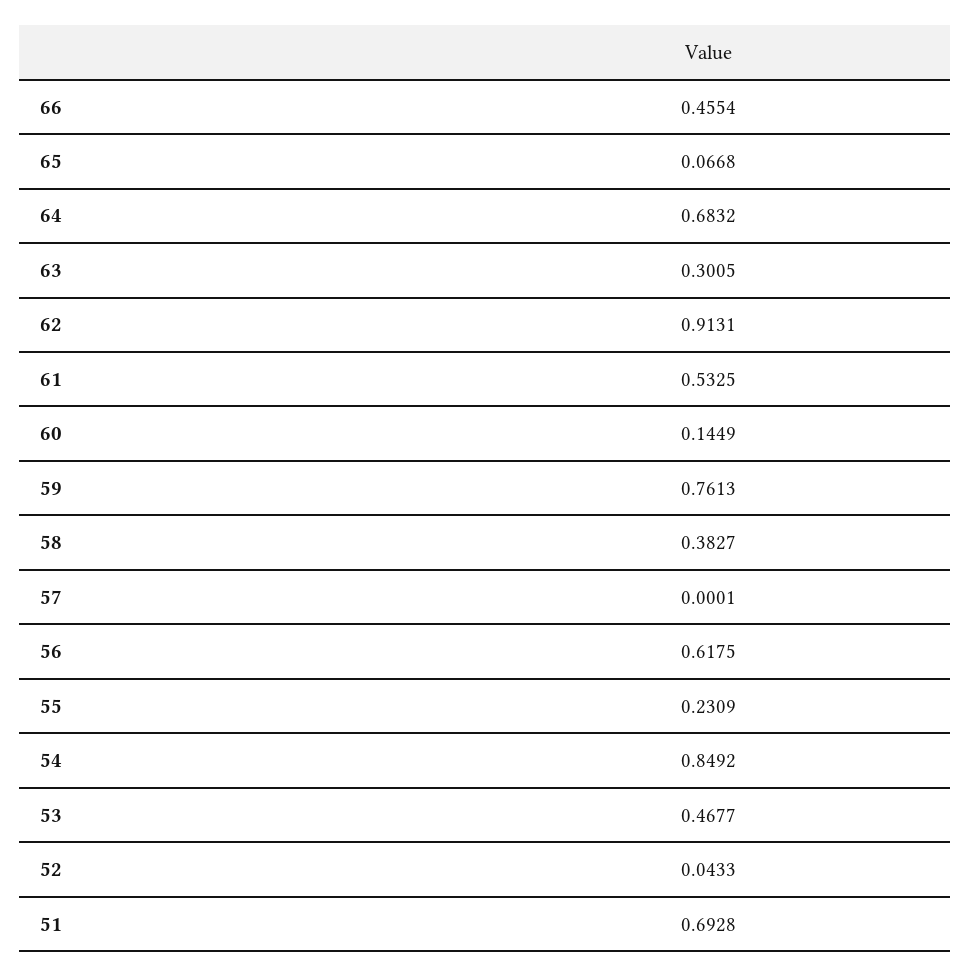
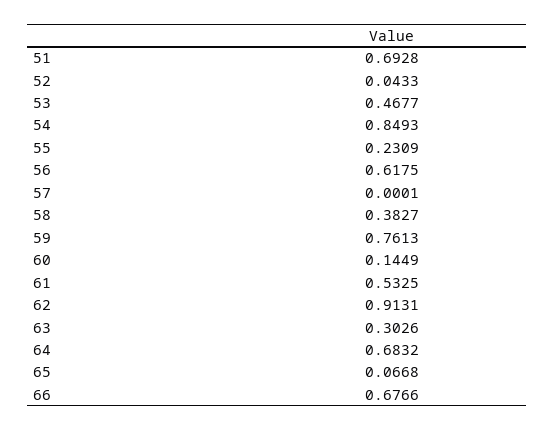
  {
-   "66": 0.4554,
+   "66": 0.6766,
    "65": 0.0668,
    "64": 0.6832,
-   "63": 0.3005,
+   "63": 0.3026,
    "62": 0.9131,
    "61": 0.5325,
    "60": 0.1449,
    "59": 0.7613,
    "58": 0.3827,
    "57": 0.0001,
    "56": 0.6175,
    "55": 0.2309,
-   "54": 0.8492,
+   "54": 0.8493,
    "53": 0.4677,
    "52": 0.0433,
    "51": 0.6928
  }

